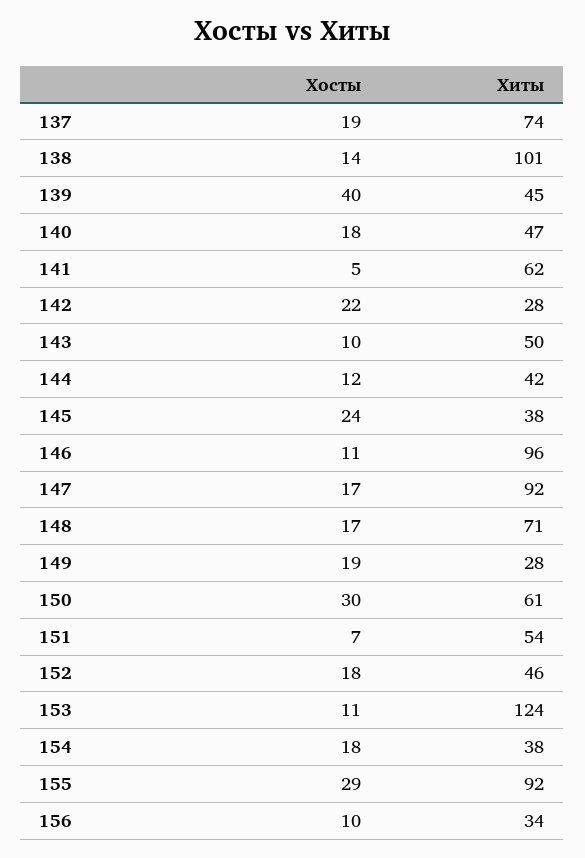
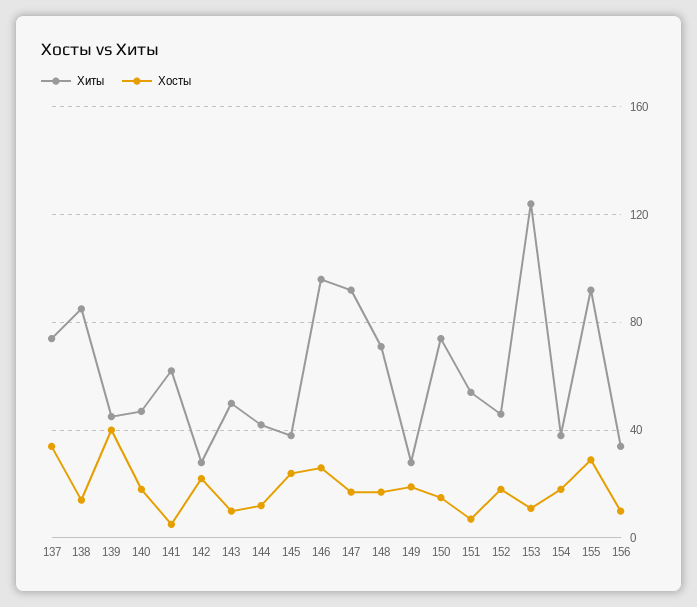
  {
    "Хосты": {
-     "137": 19,
+     "137": 35,
      "138": 14,
      "139": 40,
      "140": 18,
      "141": 5,
      "142": 22,
      "143": 10,
      "144": 12,
      "145": 24,
-     "146": 11,
+     "146": 25,
      "147": 17,
      "148": 17,
      "149": 19,
-     "150": 30,
+     "150": 15,
      "151": 7,
      "152": 18,
      "153": 11,
      "154": 18,
      "155": 29,
      "156": 10
    },
    "Хиты": {
      "137": 74,
-     "138": 101,
+     "138": 85,
      "139": 45,
      "140": 47,
      "141": 62,
      "142": 28,
      "143": 50,
      "144": 42,
      "145": 38,
      "146": 96,
      "147": 92,
      "148": 71,
      "149": 28,
-     "150": 61,
+     "150": 75,
      "151": 54,
      "152": 46,
      "153": 124,
      "154": 38,
      "155": 92,
      "156": 34
    }
  }

